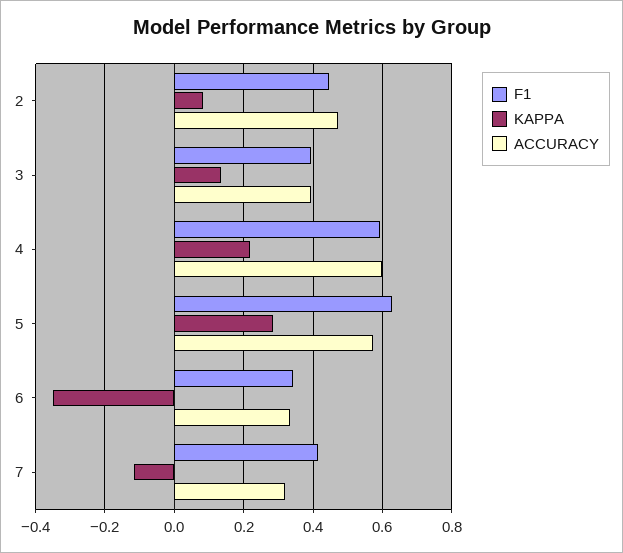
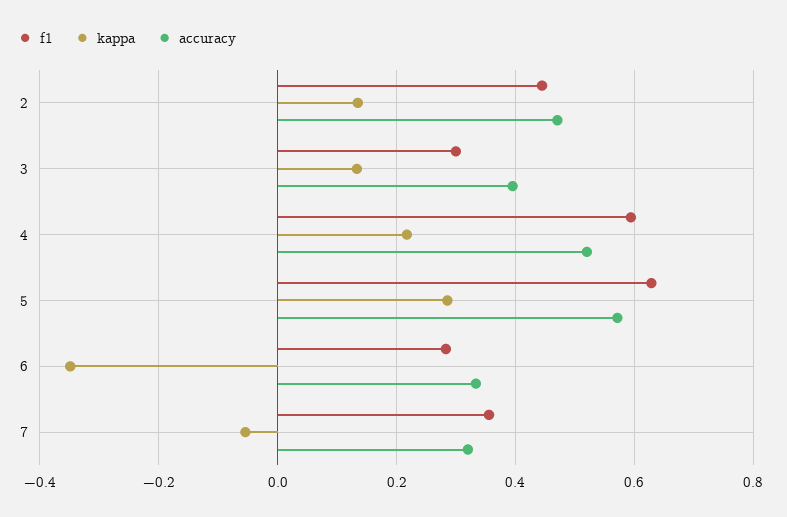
  {
    "F1": {
      "2": 0.44,
-     "3": 0.4,
+     "3": 0.3,
      "4": 0.6,
      "5": 0.62,
-     "6": 0.34,
+     "6": 0.28,
-     "7": 0.42
+     "7": 0.36
    },
    "KAPPA": {
-     "2": 0.08,
+     "2": 0.14,
      "3": 0.14,
      "4": 0.22,
      "5": 0.28,
      "6": -0.34,
-     "7": -0.12
+     "7": -0.06
    },
    "ACCURACY": {
      "2": 0.48,
      "3": 0.4,
-     "4": 0.6,
+     "4": 0.52,
      "5": 0.58,
      "6": 0.34,
      "7": 0.32
    }
  }

